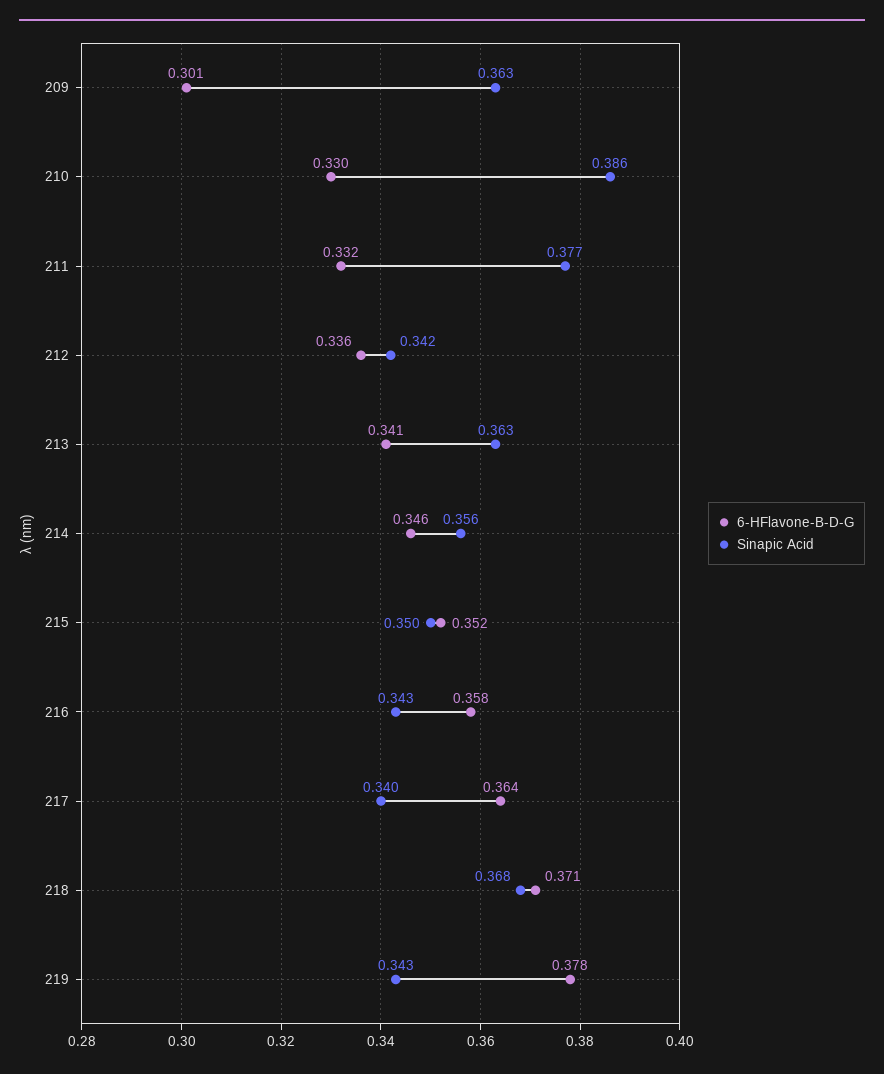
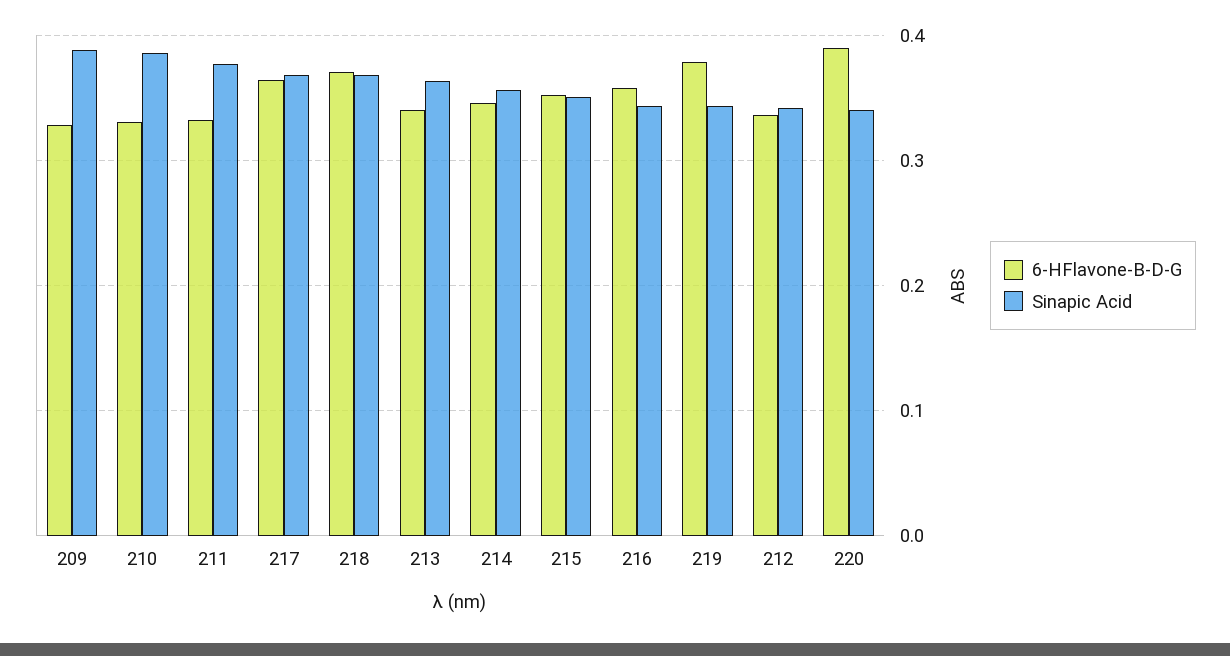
  {
    "6-HFlavone-B-D-G": {
-     "209": 0.301,
+     "209": 0.33,
      "210": 0.33,
      "211": 0.332,
      "212": 0.336,
      "213": 0.341,
      "214": 0.346,
      "215": 0.352,
      "216": 0.358,
      "217": 0.364,
      "218": 0.371,
-     "219": 0.378
+     "219": 0.378,
+     "220": 0.39
    },
    "Sinapic Acid": {
-     "209": 0.363,
+     "209": 0.39,
      "210": 0.386,
      "211": 0.377,
      "212": 0.342,
      "213": 0.363,
      "214": 0.356,
      "215": 0.35,
      "216": 0.343,
-     "217": 0.34,
+     "217": 0.37,
      "218": 0.368,
-     "219": 0.343
+     "219": 0.343,
+     "220": 0.34
    }
  }

